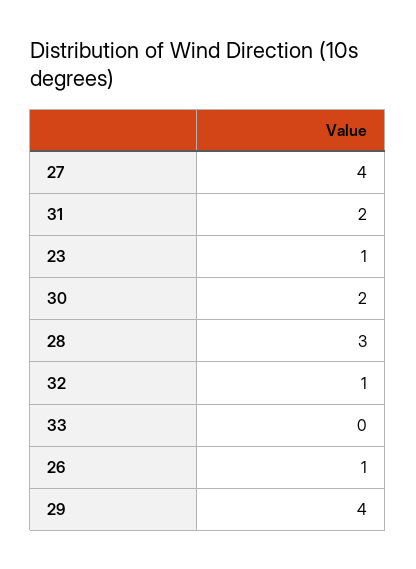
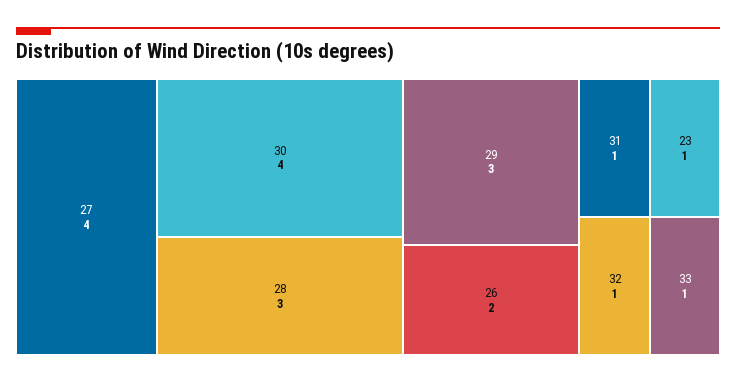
  {
    "27": 4,
-   "31": 2,
+   "31": 1,
    "23": 1,
-   "30": 2,
+   "30": 4,
    "28": 3,
    "32": 1,
-   "33": 0,
+   "33": 1,
-   "26": 1,
+   "26": 2,
-   "29": 4
+   "29": 3
  }

